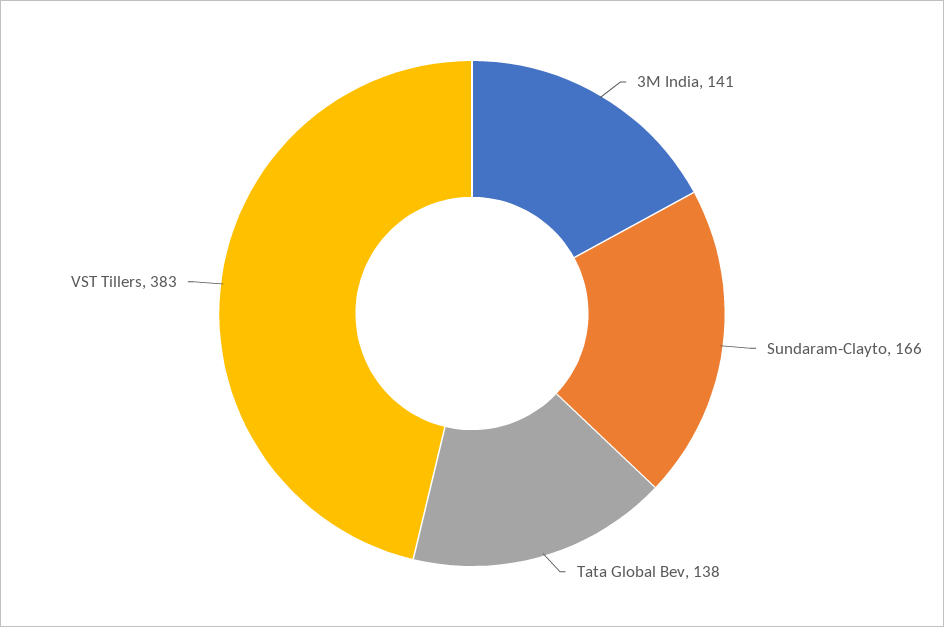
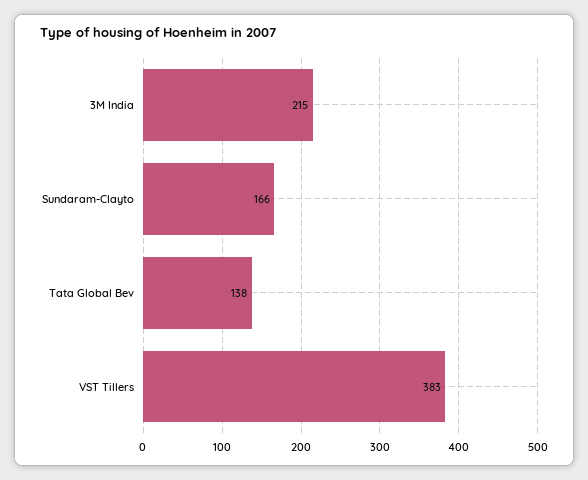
  {
-   "3M India": 141,
+   "3M India": 215,
    "Sundaram-Clayto": 166,
    "Tata Global Bev": 138,
    "VST Tillers": 383
  }

